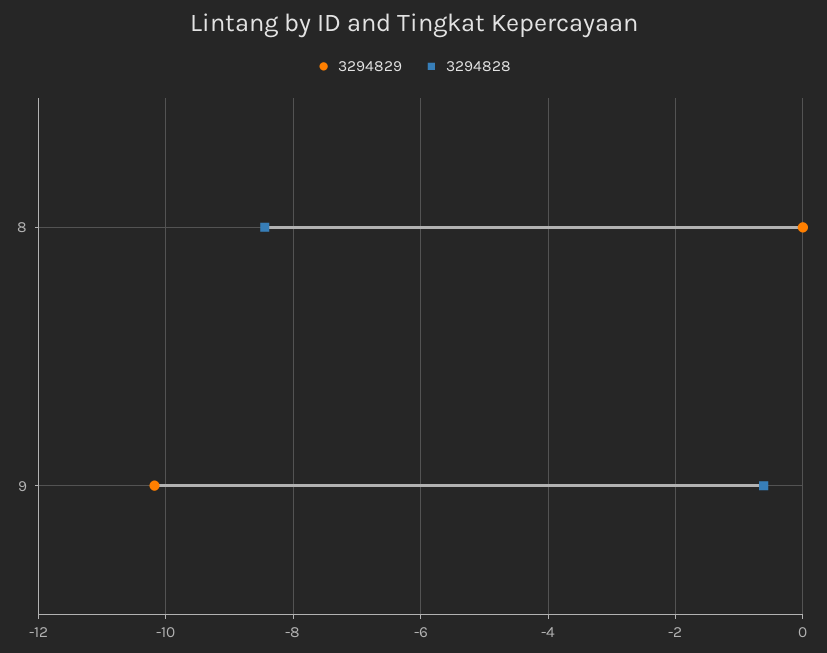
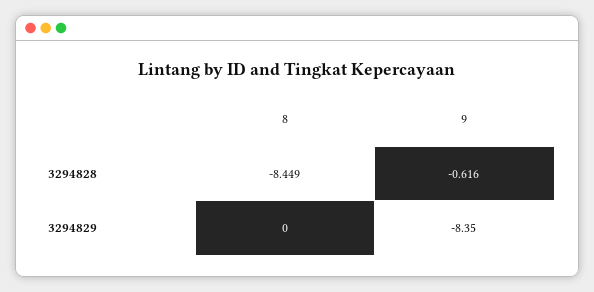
  {
    "3294829": {
      "8": 0,
-     "9": -10.2
+     "9": -8.35
    },
    "3294828": {
      "8": -8.449,
      "9": -0.616
    }
  }

